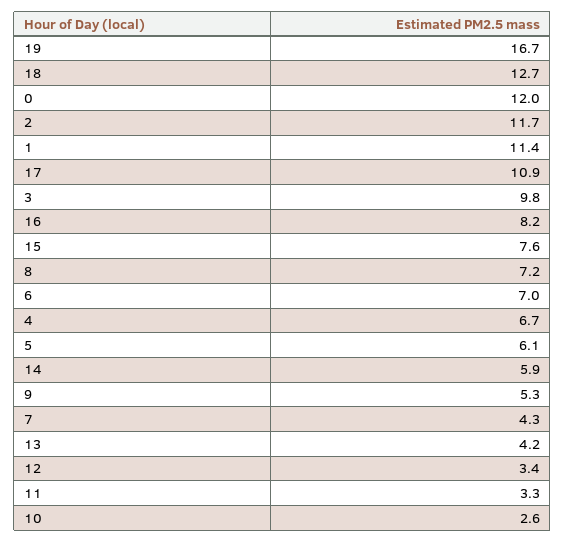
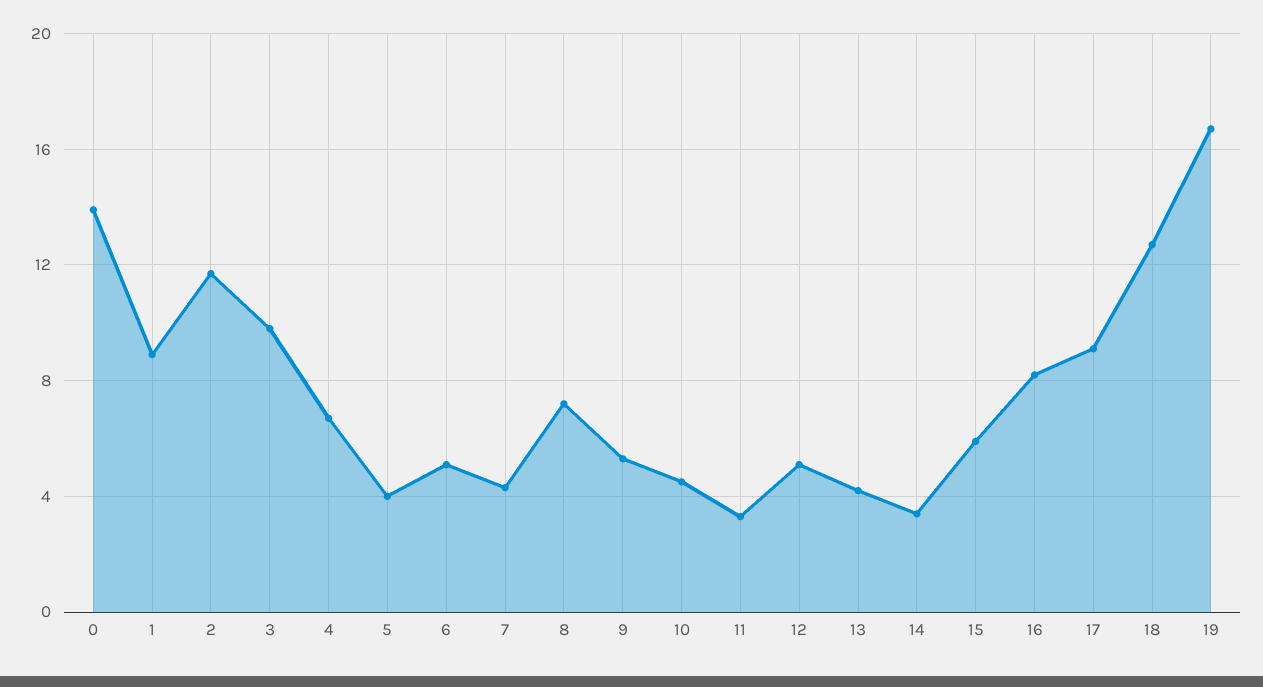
  {
    "19": 16.7,
    "18": 12.7,
-   "0": 12,
+   "0": 14,
    "2": 11.7,
-   "1": 11.4,
+   "1": 9,
-   "17": 10.9,
+   "17": 9,
    "3": 9.8,
    "16": 8.2,
-   "15": 7.6,
+   "15": 6,
    "8": 7.2,
-   "6": 7,
+   "6": 5,
    "4": 6.7,
-   "5": 6.1,
+   "5": 4,
-   "14": 5.9,
+   "14": 3.5,
    "9": 5.3,
    "7": 4.3,
    "13": 4.2,
-   "12": 3.4,
+   "12": 5,
    "11": 3.3,
-   "10": 2.6
+   "10": 4.5
  }

